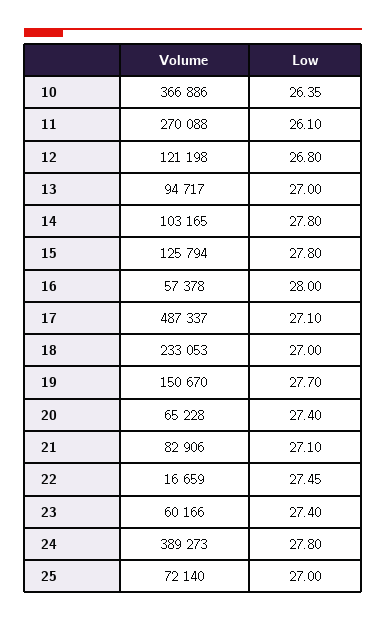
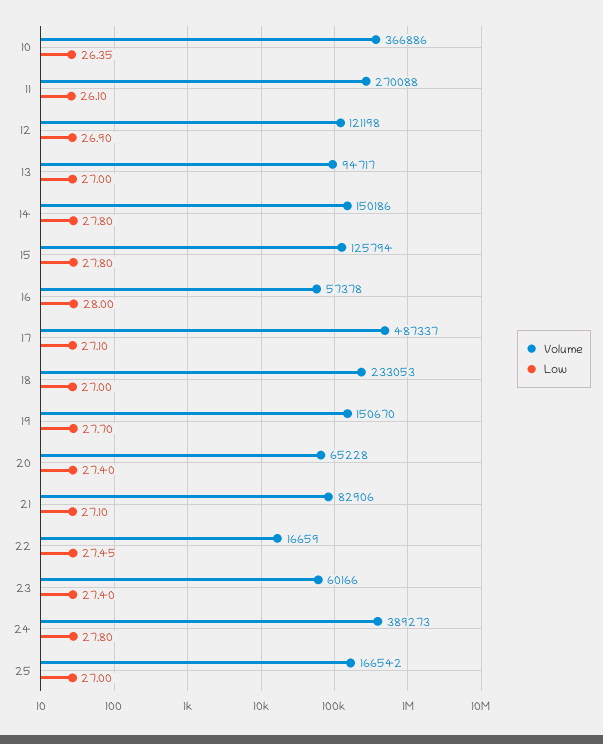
  {
    "Volume": {
      "10": 366886,
      "11": 270088,
      "12": 121198,
      "13": 94717,
-     "14": 103165,
+     "14": 150186,
      "15": 125794,
      "16": 57378,
      "17": 487337,
      "18": 233053,
      "19": 150670,
      "20": 65228,
      "21": 82906,
      "22": 16659,
      "23": 60166,
      "24": 389273,
-     "25": 72140
+     "25": 166542
    },
    "Low": {
      "10": 26.35,
      "11": 26.1,
-     "12": 26.8,
+     "12": 26.9,
      "13": 27,
      "14": 27.8,
      "15": 27.8,
      "16": 28,
      "17": 27.1,
      "18": 27,
      "19": 27.7,
      "20": 27.4,
      "21": 27.1,
      "22": 27.45,
      "23": 27.4,
      "24": 27.8,
      "25": 27
    }
  }

